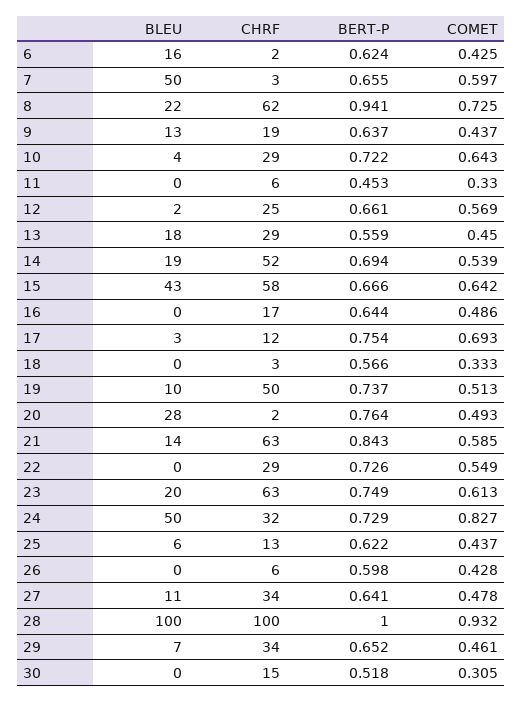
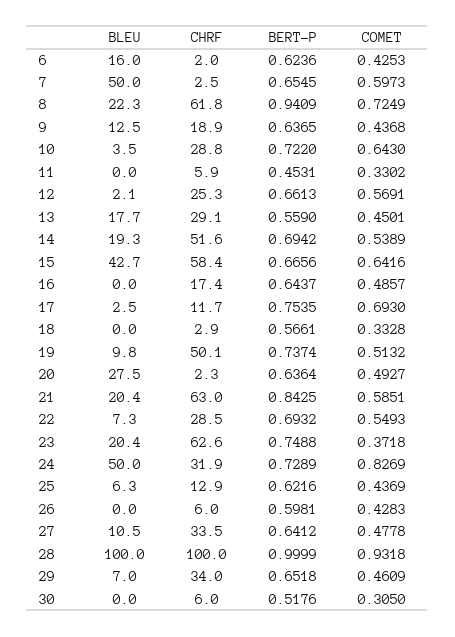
  {
    "BLEU": {
      "6": 16,
      "7": 50,
      "8": 22.3,
      "9": 12.5,
      "10": 3.5,
      "11": 0,
      "12": 2.1,
      "13": 17.7,
      "14": 19.3,
      "15": 42.7,
      "16": 0,
      "17": 2.5,
      "18": 0,
      "19": 9.8,
      "20": 27.5,
-     "21": 14,
+     "21": 20.4,
-     "22": 0,
+     "22": 7.3,
      "23": 20.4,
      "24": 50,
      "25": 6.3,
      "26": 0,
      "27": 10.5,
      "28": 100,
      "29": 7,
      "30": 0
    },
    "CHRF": {
      "6": 2,
      "7": 2.5,
      "8": 61.8,
      "9": 18.9,
      "10": 28.8,
      "11": 5.9,
      "12": 25.3,
      "13": 29.1,
      "14": 51.6,
      "15": 58.4,
      "16": 17.4,
      "17": 11.7,
      "18": 2.9,
      "19": 50.1,
      "20": 2.3,
      "21": 63,
      "22": 28.5,
      "23": 62.6,
      "24": 31.9,
      "25": 12.9,
      "26": 6,
      "27": 33.5,
      "28": 100,
      "29": 34,
-     "30": 15
+     "30": 6
    },
    "BERT-P": {
      "6": 0.6236,
      "7": 0.6545,
      "8": 0.9409,
      "9": 0.6365,
      "10": 0.722,
      "11": 0.4531,
      "12": 0.6613,
      "13": 0.559,
      "14": 0.6942,
      "15": 0.6656,
      "16": 0.6437,
      "17": 0.7535,
      "18": 0.5661,
      "19": 0.7374,
-     "20": 0.764,
+     "20": 0.6364,
      "21": 0.8425,
-     "22": 0.726,
+     "22": 0.6932,
      "23": 0.7488,
      "24": 0.7289,
      "25": 0.6216,
      "26": 0.5981,
      "27": 0.6412,
      "28": 0.9999,
      "29": 0.6518,
      "30": 0.5176
    },
    "COMET": {
      "6": 0.4253,
      "7": 0.5973,
      "8": 0.7249,
      "9": 0.4368,
      "10": 0.643,
      "11": 0.3302,
      "12": 0.5691,
      "13": 0.4501,
      "14": 0.5389,
      "15": 0.6416,
      "16": 0.4857,
      "17": 0.693,
      "18": 0.3328,
      "19": 0.5132,
      "20": 0.4927,
      "21": 0.5851,
      "22": 0.5493,
-     "23": 0.613,
+     "23": 0.3718,
      "24": 0.8269,
      "25": 0.4369,
      "26": 0.4283,
      "27": 0.4778,
      "28": 0.9318,
      "29": 0.4609,
      "30": 0.305
    }
  }

